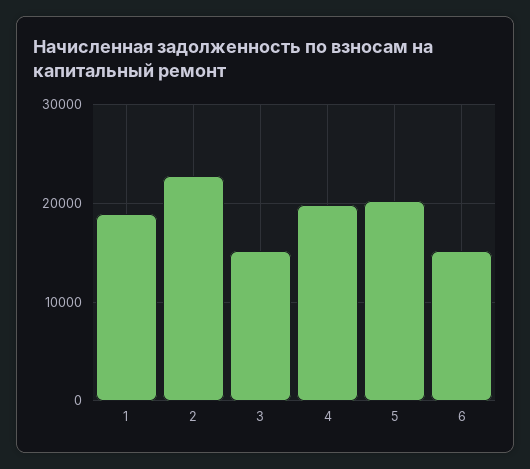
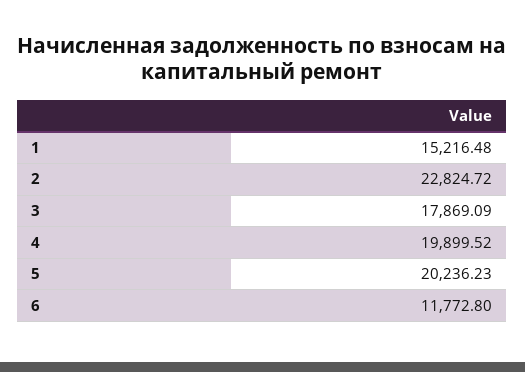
  {
-   "1": 19000,
+   "1": 15216.48,
    "2": 22824.72,
-   "3": 15000,
+   "3": 17869.09,
    "4": 19899.52,
    "5": 20236.23,
-   "6": 15000
+   "6": 11772.8
  }

